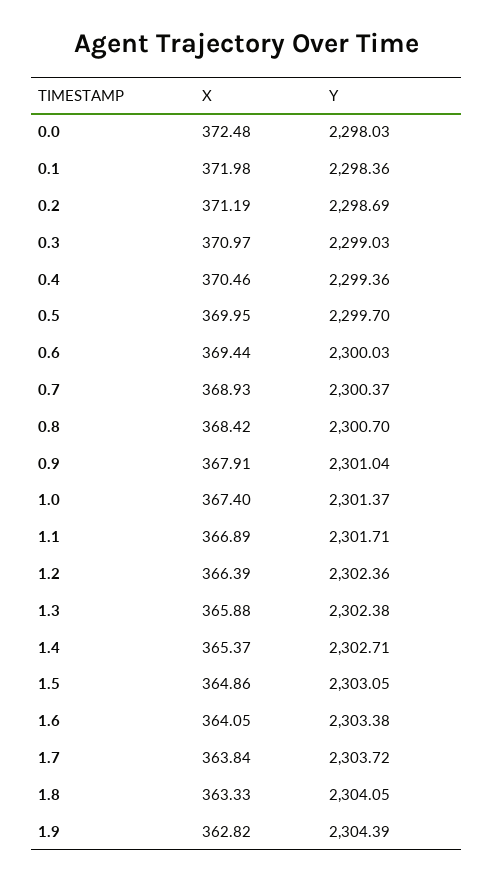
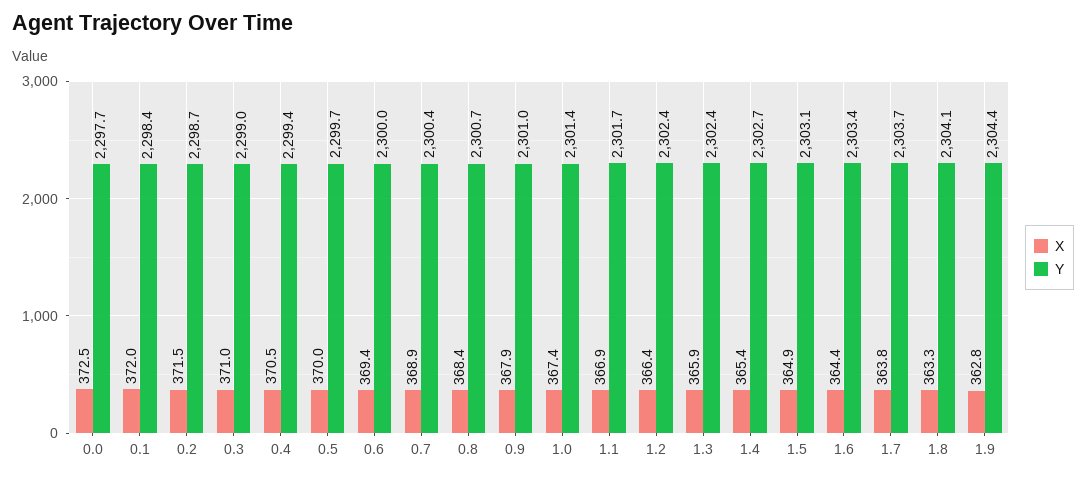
  {
    "X": {
      "0.0": 372.48,
      "0.1": 371.98,
-     "0.2": 371.19,
+     "0.2": 371.5,
      "0.3": 370.97,
      "0.4": 370.46,
      "0.5": 369.95,
      "0.6": 369.44,
      "0.7": 368.93,
      "0.8": 368.42,
      "0.9": 367.91,
      "1.0": 367.4,
      "1.1": 366.89,
      "1.2": 366.39,
      "1.3": 365.88,
      "1.4": 365.37,
      "1.5": 364.86,
-     "1.6": 364.05,
+     "1.6": 364.4,
      "1.7": 363.84,
      "1.8": 363.33,
      "1.9": 362.82
    },
    "Y": {
-     "0.0": 2298.03,
+     "0.0": 2297.7,
      "0.1": 2298.36,
      "0.2": 2298.69,
      "0.3": 2299.03,
      "0.4": 2299.36,
      "0.5": 2299.7,
      "0.6": 2300.03,
      "0.7": 2300.37,
      "0.8": 2300.7,
      "0.9": 2301.04,
      "1.0": 2301.37,
      "1.1": 2301.71,
      "1.2": 2302.36,
      "1.3": 2302.38,
      "1.4": 2302.71,
      "1.5": 2303.05,
      "1.6": 2303.38,
      "1.7": 2303.72,
      "1.8": 2304.05,
      "1.9": 2304.39
    }
  }

